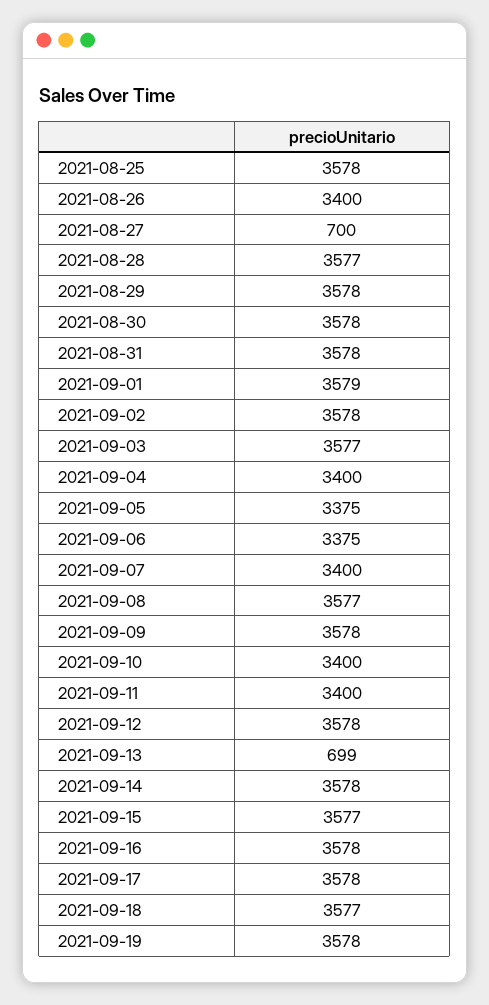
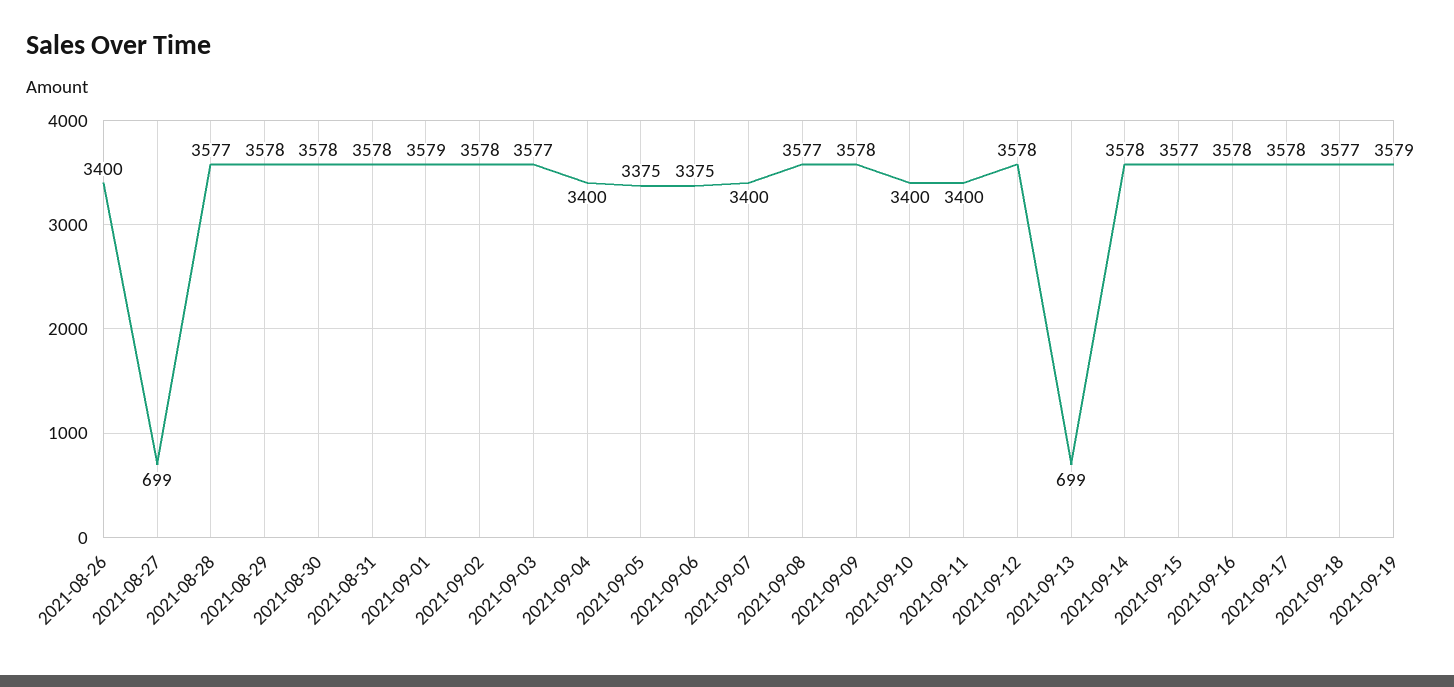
  {
-   "2021-08-25": 3578,
    "2021-08-26": 3400,
-   "2021-08-27": 700,
+   "2021-08-27": 699,
    "2021-08-28": 3577,
    "2021-08-29": 3578,
    "2021-08-30": 3578,
    "2021-08-31": 3578,
    "2021-09-01": 3579,
    "2021-09-02": 3578,
    "2021-09-03": 3577,
    "2021-09-04": 3400,
    "2021-09-05": 3375,
    "2021-09-06": 3375,
    "2021-09-07": 3400,
    "2021-09-08": 3577,
    "2021-09-09": 3578,
    "2021-09-10": 3400,
    "2021-09-11": 3400,
    "2021-09-12": 3578,
    "2021-09-13": 699,
    "2021-09-14": 3578,
    "2021-09-15": 3577,
    "2021-09-16": 3578,
    "2021-09-17": 3578,
    "2021-09-18": 3577,
-   "2021-09-19": 3578
+   "2021-09-19": 3579
  }

